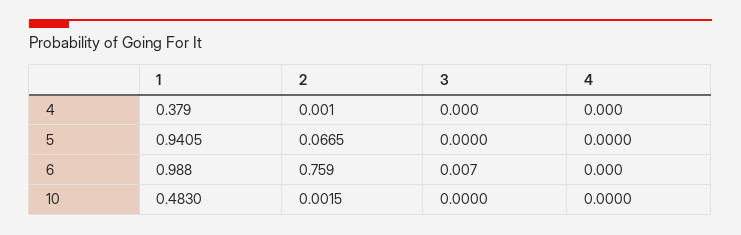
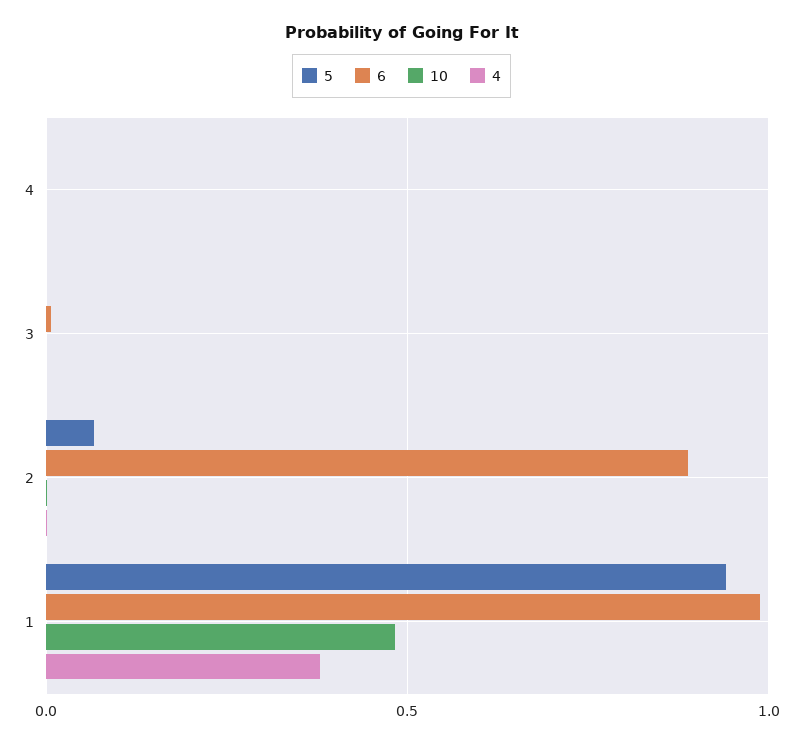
  {
    "4": {
      "1": 0.379,
      "2": 0.001,
      "3": 0,
      "4": 0
    },
    "5": {
      "1": 0.9405,
      "2": 0.0665,
      "3": 0,
      "4": 0
    },
    "6": {
      "1": 0.988,
-     "2": 0.759,
+     "2": 0.9,
      "3": 0.007,
      "4": 0
    },
    "10": {
      "1": 0.483,
      "2": 0.0015,
      "3": 0,
      "4": 0
    }
  }

